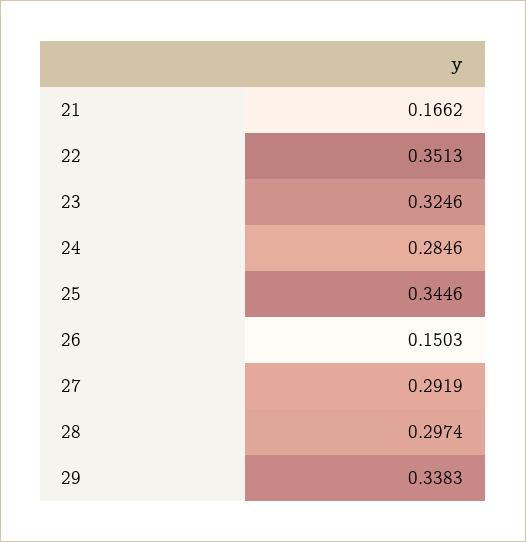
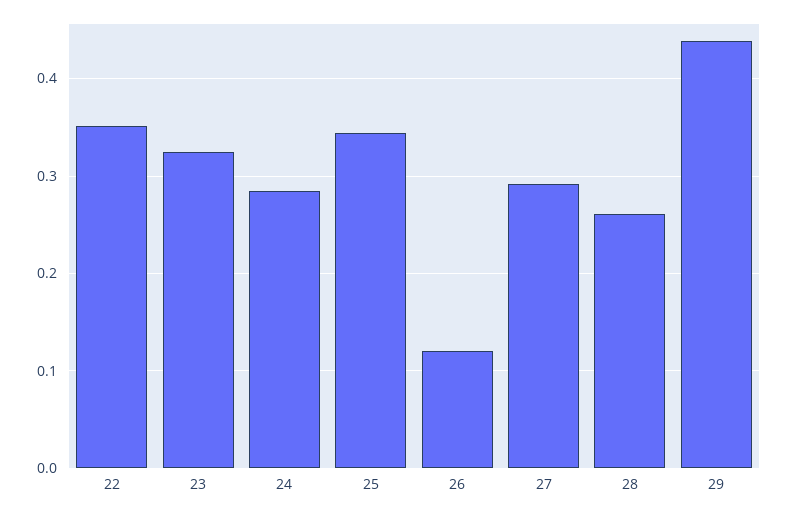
  {
-   "21": 0.1662,
    "22": 0.3513,
    "23": 0.3246,
    "24": 0.2846,
    "25": 0.3446,
-   "26": 0.1503,
+   "26": 0.12,
    "27": 0.2919,
-   "28": 0.2974,
+   "28": 0.26,
-   "29": 0.3383
+   "29": 0.44
  }

